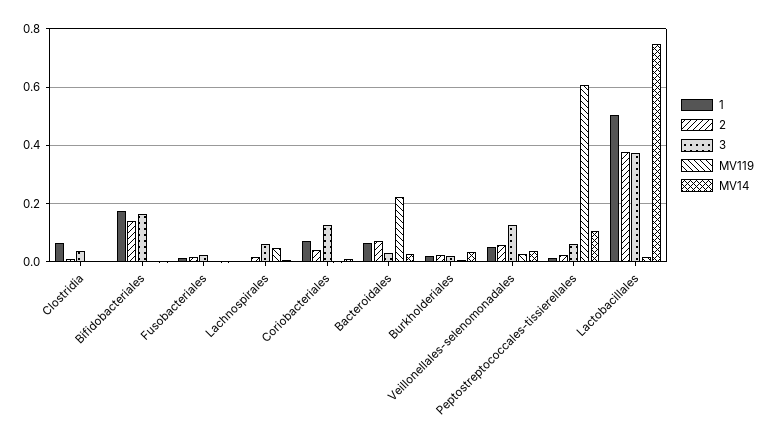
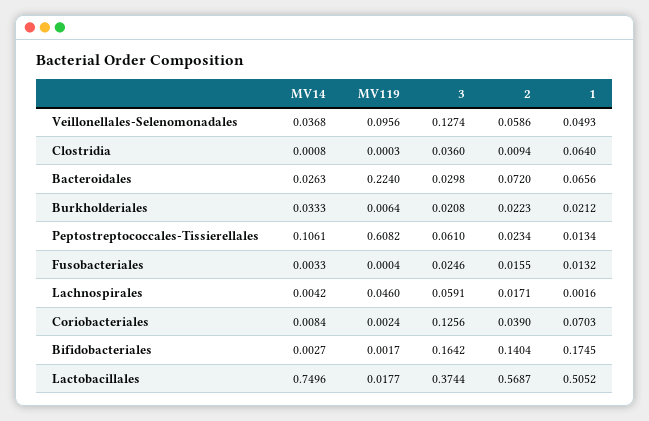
  {
    "1": {
      "Clostridia": 0.064,
      "Bifidobacteriales": 0.1745,
      "Fusobacteriales": 0.0132,
      "Lachnospirales": 0.0016,
      "Coriobacteriales": 0.0703,
      "Bacteroidales": 0.0656,
      "Burkholderiales": 0.0212,
      "Veillonellales-selenomonadales": 0.0493,
      "Peptostreptococcales-tissierellales": 0.0134,
      "Lactobacillales": 0.5052
    },
    "2": {
      "Clostridia": 0.0094,
      "Bifidobacteriales": 0.1404,
      "Fusobacteriales": 0.0155,
      "Lachnospirales": 0.0171,
      "Coriobacteriales": 0.039,
      "Bacteroidales": 0.072,
      "Burkholderiales": 0.0223,
      "Veillonellales-selenomonadales": 0.0586,
      "Peptostreptococcales-tissierellales": 0.0234,
-     "Lactobacillales": 0.375
+     "Lactobacillales": 0.5687
    },
    "3": {
      "Clostridia": 0.036,
      "Bifidobacteriales": 0.1642,
      "Fusobacteriales": 0.0246,
      "Lachnospirales": 0.0591,
      "Coriobacteriales": 0.1256,
      "Bacteroidales": 0.0298,
      "Burkholderiales": 0.0208,
      "Veillonellales-selenomonadales": 0.1274,
      "Peptostreptococcales-tissierellales": 0.061,
      "Lactobacillales": 0.3744
    },
    "MV119": {
      "Clostridia": 0.0003,
      "Bifidobacteriales": 0.0017,
      "Fusobacteriales": 0.0004,
      "Lachnospirales": 0.046,
      "Coriobacteriales": 0.0024,
      "Bacteroidales": 0.224,
      "Burkholderiales": 0.0064,
-     "Veillonellales-selenomonadales": 0.025,
+     "Veillonellales-selenomonadales": 0.0956,
      "Peptostreptococcales-tissierellales": 0.6082,
      "Lactobacillales": 0.0177
    },
    "MV14": {
      "Clostridia": 0.0008,
      "Bifidobacteriales": 0.0027,
      "Fusobacteriales": 0.0033,
      "Lachnospirales": 0.0042,
      "Coriobacteriales": 0.0084,
      "Bacteroidales": 0.0263,
      "Burkholderiales": 0.0333,
      "Veillonellales-selenomonadales": 0.0368,
      "Peptostreptococcales-tissierellales": 0.1061,
      "Lactobacillales": 0.7496
    }
  }

